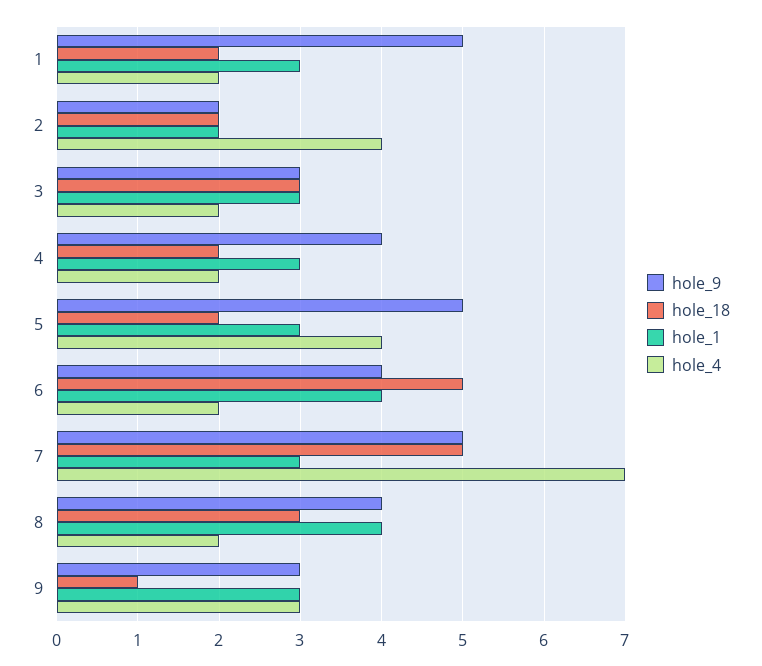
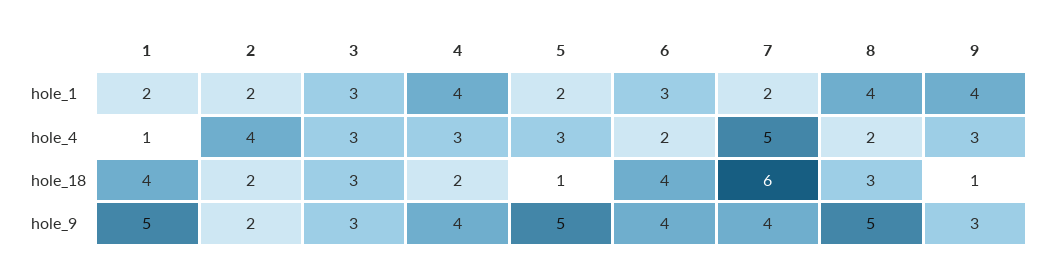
  {
    "hole_9": {
      "1": 5,
      "2": 2,
      "3": 3,
      "4": 4,
      "5": 5,
      "6": 4,
-     "7": 5,
+     "7": 4,
-     "8": 4,
+     "8": 5,
      "9": 3
    },
    "hole_18": {
-     "1": 2,
+     "1": 4,
      "2": 2,
      "3": 3,
      "4": 2,
-     "5": 2,
+     "5": 1,
-     "6": 5,
+     "6": 4,
-     "7": 5,
+     "7": 6,
      "8": 3,
      "9": 1
    },
    "hole_1": {
-     "1": 3,
+     "1": 2,
      "2": 2,
      "3": 3,
-     "4": 3,
+     "4": 4,
-     "5": 3,
+     "5": 2,
-     "6": 4,
+     "6": 3,
-     "7": 3,
+     "7": 2,
      "8": 4,
-     "9": 3
+     "9": 4
    },
    "hole_4": {
-     "1": 2,
+     "1": 1,
      "2": 4,
-     "3": 2,
+     "3": 3,
-     "4": 2,
+     "4": 3,
-     "5": 4,
+     "5": 3,
      "6": 2,
-     "7": 7,
+     "7": 5,
      "8": 2,
      "9": 3
    }
  }

